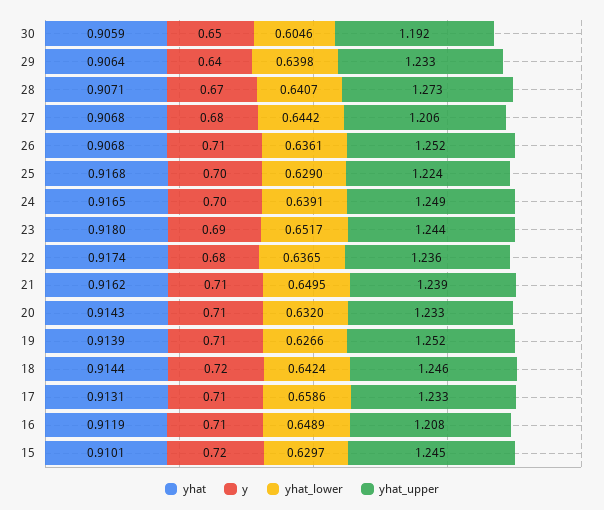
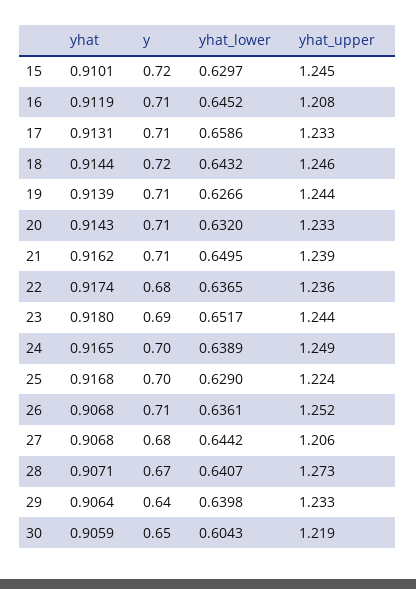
  {
    "yhat": {
      "30": 0.9059,
      "29": 0.9064,
      "28": 0.9071,
      "27": 0.9068,
      "26": 0.9068,
      "25": 0.9168,
      "24": 0.9165,
      "23": 0.918,
      "22": 0.9174,
      "21": 0.9162,
      "20": 0.9143,
      "19": 0.9139,
      "18": 0.9144,
      "17": 0.9131,
      "16": 0.9119,
      "15": 0.9101
    },
    "y": {
      "30": 0.65,
      "29": 0.64,
      "28": 0.67,
      "27": 0.68,
      "26": 0.71,
      "25": 0.7,
      "24": 0.7,
      "23": 0.69,
      "22": 0.68,
      "21": 0.71,
      "20": 0.71,
      "19": 0.71,
      "18": 0.72,
      "17": 0.71,
      "16": 0.71,
      "15": 0.72
    },
    "yhat_lower": {
-     "30": 0.6046,
+     "30": 0.6043,
      "29": 0.6398,
      "28": 0.6407,
      "27": 0.6442,
      "26": 0.6361,
      "25": 0.629,
-     "24": 0.6391,
+     "24": 0.6389,
      "23": 0.6517,
      "22": 0.6365,
      "21": 0.6495,
      "20": 0.632,
      "19": 0.6266,
-     "18": 0.6424,
+     "18": 0.6432,
      "17": 0.6586,
-     "16": 0.6489,
+     "16": 0.6452,
      "15": 0.6297
    },
    "yhat_upper": {
-     "30": 1.192,
+     "30": 1.219,
      "29": 1.233,
      "28": 1.273,
      "27": 1.206,
      "26": 1.252,
      "25": 1.224,
      "24": 1.249,
      "23": 1.244,
      "22": 1.236,
      "21": 1.239,
      "20": 1.233,
-     "19": 1.252,
+     "19": 1.244,
      "18": 1.246,
      "17": 1.233,
      "16": 1.208,
      "15": 1.245
    }
  }

